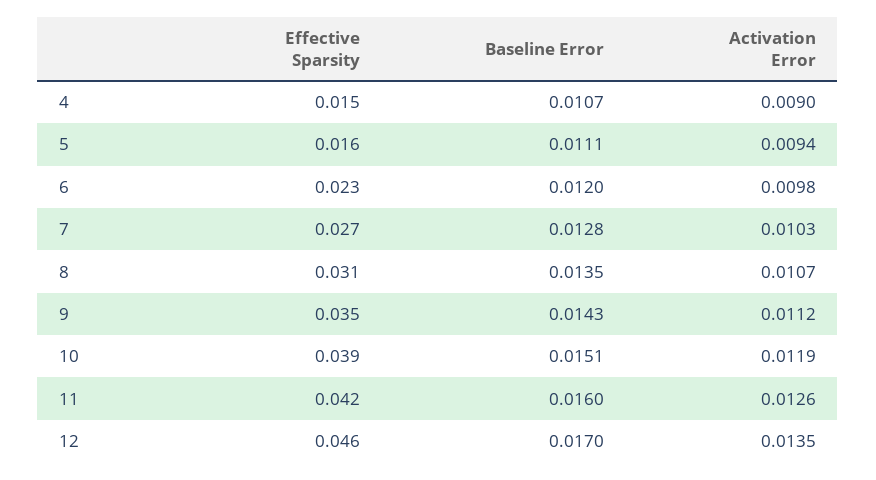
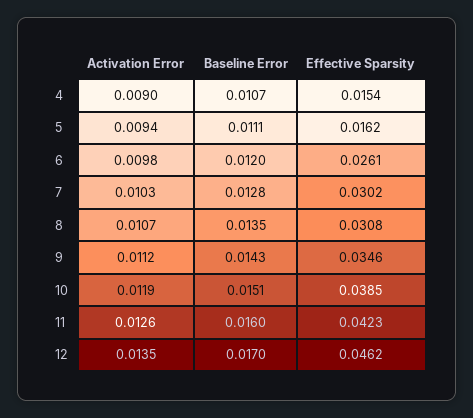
  {
    "Effective Sparsity": {
      "4": 0.0154,
      "5": 0.0162,
-     "6": 0.023,
+     "6": 0.0261,
-     "7": 0.027,
+     "7": 0.0302,
      "8": 0.0308,
      "9": 0.0346,
      "10": 0.0385,
      "11": 0.0423,
      "12": 0.0462
    },
    "Baseline Error": {
      "4": 0.0107,
      "5": 0.0111,
      "6": 0.012,
      "7": 0.0128,
      "8": 0.0135,
      "9": 0.0143,
      "10": 0.0151,
      "11": 0.016,
      "12": 0.017
    },
    "Activation Error": {
      "4": 0.009,
      "5": 0.0094,
      "6": 0.0098,
      "7": 0.0103,
      "8": 0.0107,
      "9": 0.0112,
      "10": 0.0119,
      "11": 0.0126,
      "12": 0.0135
    }
  }

